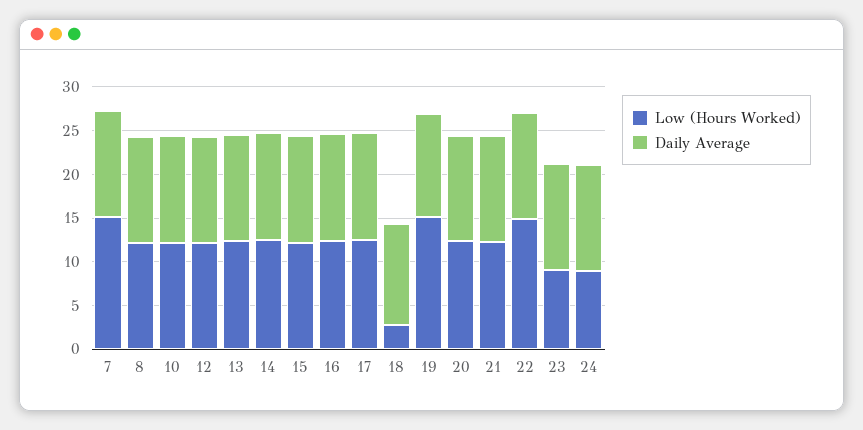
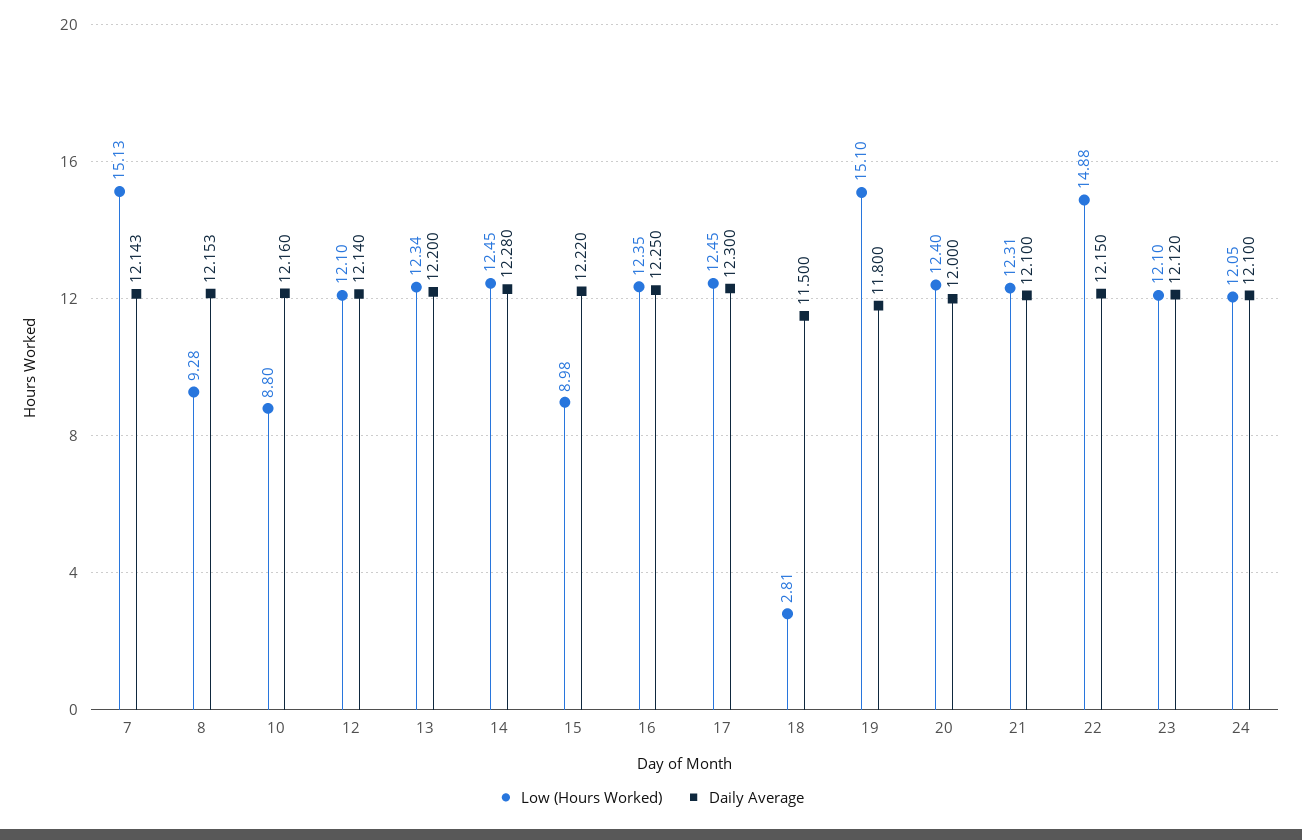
  {
    "Low (Hours Worked)": {
      "7": 15.13,
-     "8": 12,
+     "8": 9.28,
-     "10": 12,
+     "10": 8.8,
      "12": 12.1,
      "13": 12.34,
      "14": 12.45,
-     "15": 12,
+     "15": 8.98,
      "16": 12.35,
      "17": 12.45,
      "18": 2.81,
      "19": 15.1,
      "20": 12.4,
      "21": 12.31,
      "22": 14.88,
-     "23": 9,
+     "23": 12.1,
-     "24": 9
+     "24": 12.05
    },
    "Daily Average": {
      "7": 12.143,
      "8": 12.153,
      "10": 12.16,
      "12": 12.14,
      "13": 12.2,
      "14": 12.28,
      "15": 12.22,
      "16": 12.25,
      "17": 12.3,
      "18": 11.5,
      "19": 11.8,
      "20": 12,
      "21": 12.1,
      "22": 12.15,
      "23": 12.12,
      "24": 12.1
    }
  }

